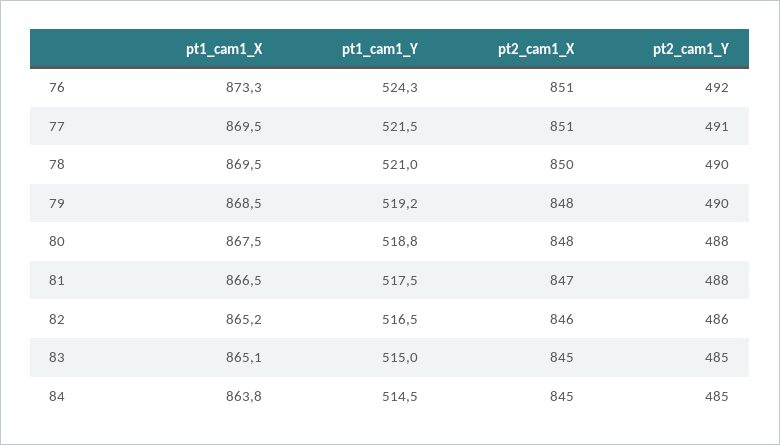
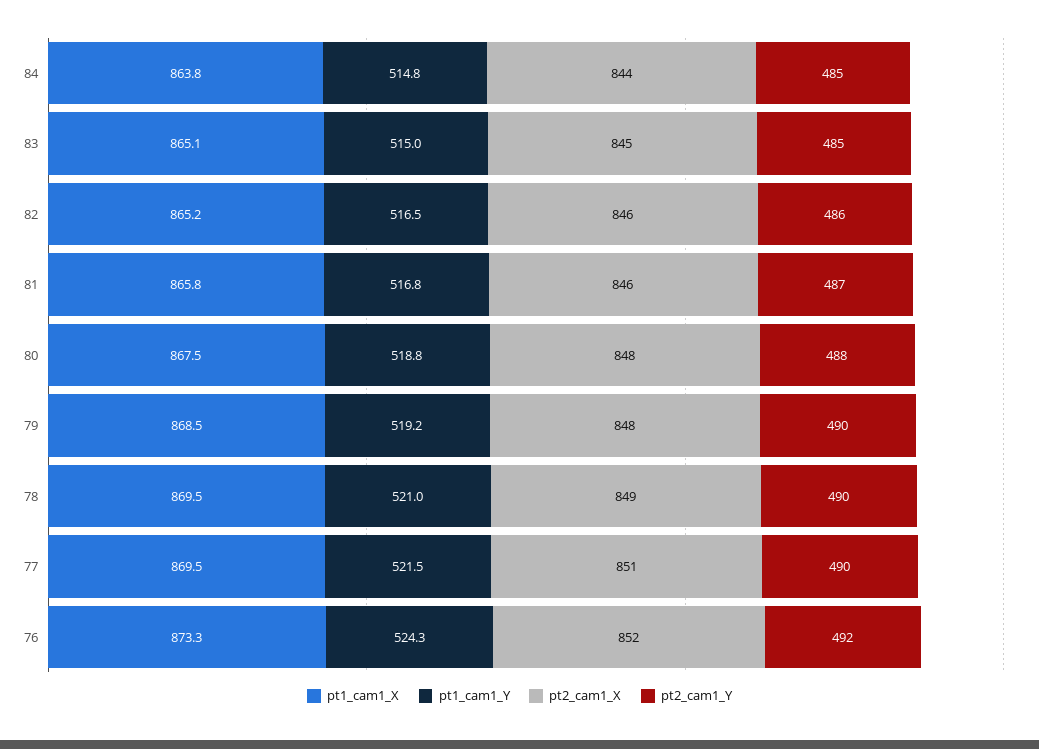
  {
    "pt1_cam1_X": {
      "76": 873.3,
      "77": 869.5,
      "78": 869.5,
      "79": 868.5,
      "80": 867.5,
-     "81": 866.5,
+     "81": 865.8,
      "82": 865.2,
      "83": 865.1,
      "84": 863.8
    },
    "pt1_cam1_Y": {
      "76": 524.3,
      "77": 521.5,
      "78": 521,
      "79": 519.2,
      "80": 518.8,
-     "81": 517.5,
+     "81": 516.8,
      "82": 516.5,
      "83": 515,
-     "84": 514.5
+     "84": 514.8
    },
    "pt2_cam1_X": {
-     "76": 851,
+     "76": 852,
      "77": 851,
-     "78": 850,
+     "78": 849,
      "79": 848,
      "80": 848,
-     "81": 847,
+     "81": 846,
      "82": 846,
      "83": 845,
-     "84": 845
+     "84": 844
    },
    "pt2_cam1_Y": {
      "76": 492,
-     "77": 491,
+     "77": 490,
      "78": 490,
      "79": 490,
      "80": 488,
-     "81": 488,
+     "81": 487,
      "82": 486,
      "83": 485,
      "84": 485
    }
  }

